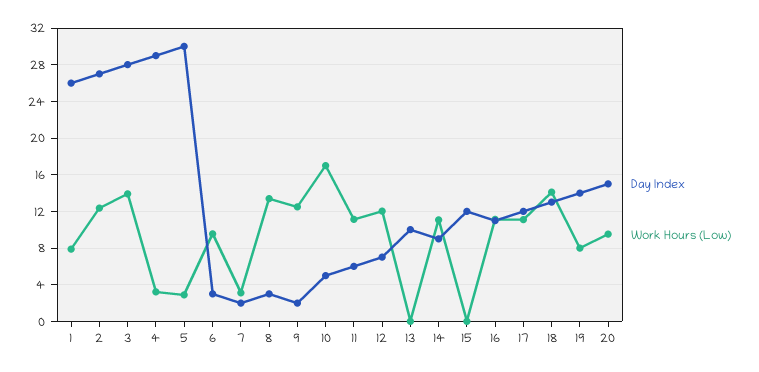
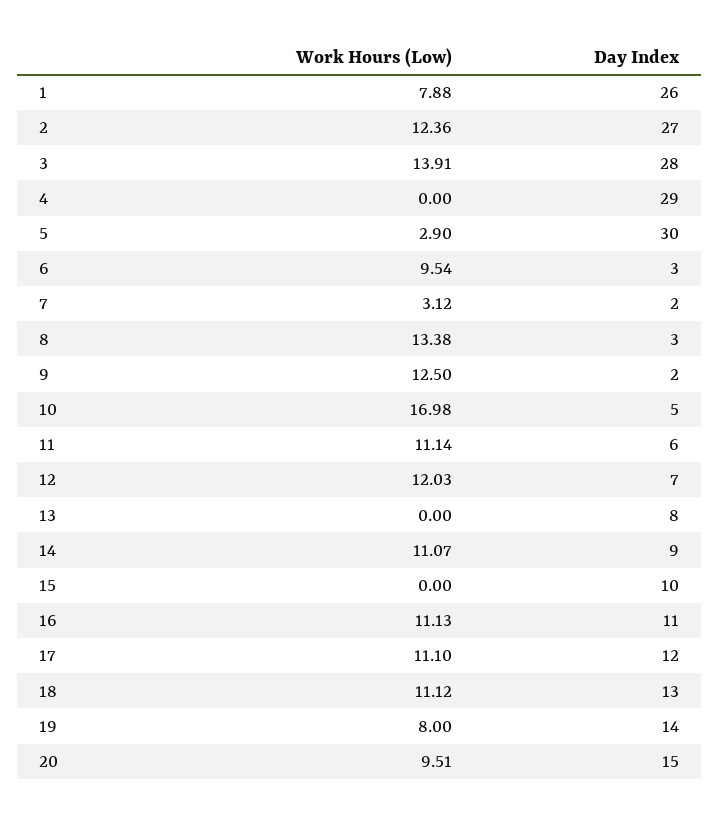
  {
    "Day Index": {
      "1": 26,
      "2": 27,
      "3": 28,
      "4": 29,
      "5": 30,
      "6": 3,
      "7": 2,
      "8": 3,
      "9": 2,
      "10": 5,
      "11": 6,
      "12": 7,
-     "13": 10,
+     "13": 8,
      "14": 9,
-     "15": 12,
+     "15": 10,
      "16": 11,
      "17": 12,
      "18": 13,
      "19": 14,
      "20": 15
    },
    "Work Hours (Low)": {
      "1": 7.88,
      "2": 12.36,
      "3": 13.91,
-     "4": 3,
+     "4": 0,
      "5": 2.9,
      "6": 9.54,
      "7": 3.12,
      "8": 13.38,
      "9": 12.5,
      "10": 16.98,
      "11": 11.14,
      "12": 12.03,
      "13": 0,
      "14": 11.07,
      "15": 0,
      "16": 11.13,
      "17": 11.1,
-     "18": 14,
+     "18": 11.12,
      "19": 8,
      "20": 9.51
    }
  }

